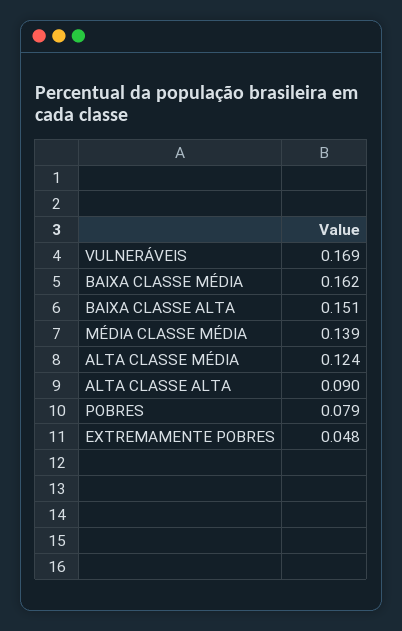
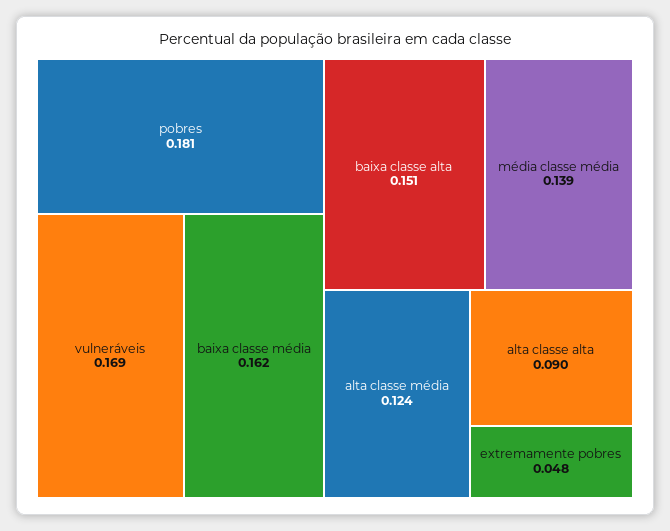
  {
    "VULNERÁVEIS": 0.169,
    "BAIXA CLASSE MÉDIA": 0.162,
    "BAIXA CLASSE ALTA": 0.151,
    "MÉDIA CLASSE MÉDIA": 0.139,
    "ALTA CLASSE MÉDIA": 0.124,
    "ALTA CLASSE ALTA": 0.09,
-   "POBRES": 0.079,
+   "POBRES": 0.181,
    "EXTREMAMENTE POBRES": 0.048
  }

